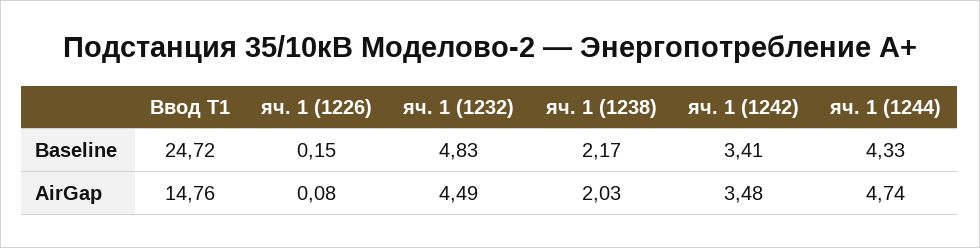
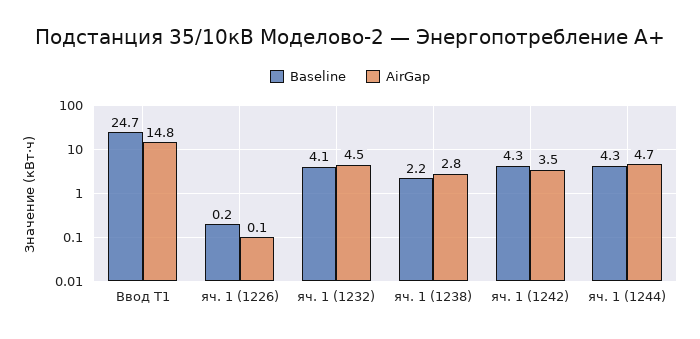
  {
    "Baseline": {
      "Ввод Т1": 24.72,
      "яч. 1 (1226)": 0.15,
-     "яч. 1 (1232)": 4.83,
+     "яч. 1 (1232)": 4.1,
      "яч. 1 (1238)": 2.17,
-     "яч. 1 (1242)": 3.41,
+     "яч. 1 (1242)": 4.3,
      "яч. 1 (1244)": 4.33
    },
    "AirGap": {
      "Ввод Т1": 14.76,
      "яч. 1 (1226)": 0.08,
      "яч. 1 (1232)": 4.49,
-     "яч. 1 (1238)": 2.03,
+     "яч. 1 (1238)": 2.8,
      "яч. 1 (1242)": 3.48,
      "яч. 1 (1244)": 4.74
    }
  }

